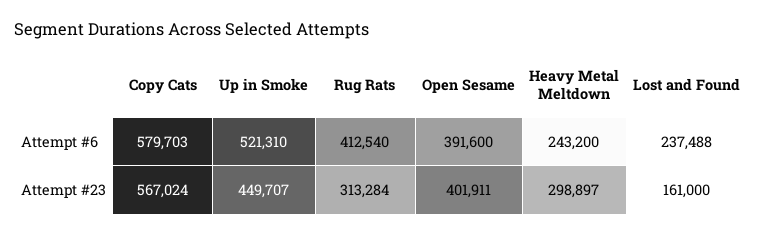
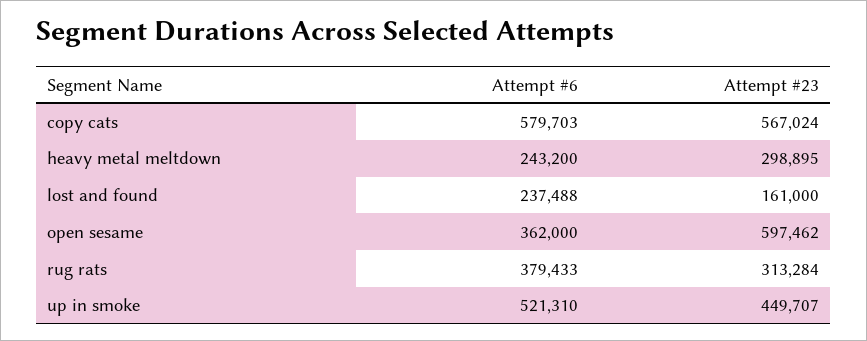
  {
    "Copy Cats": {
      "Attempt #6": 579703,
      "Attempt #23": 567024
    },
    "Up in Smoke": {
      "Attempt #6": 521310,
      "Attempt #23": 449707
    },
    "Rug Rats": {
-     "Attempt #6": 412540,
+     "Attempt #6": 379433,
      "Attempt #23": 313284
    },
    "Open Sesame": {
-     "Attempt #6": 391600,
+     "Attempt #6": 362000,
-     "Attempt #23": 401911
+     "Attempt #23": 597462
    },
    "Heavy Metal Meltdown": {
      "Attempt #6": 243200,
-     "Attempt #23": 298897
+     "Attempt #23": 298895
    },
    "Lost and Found": {
      "Attempt #6": 237488,
      "Attempt #23": 161000
    }
  }

